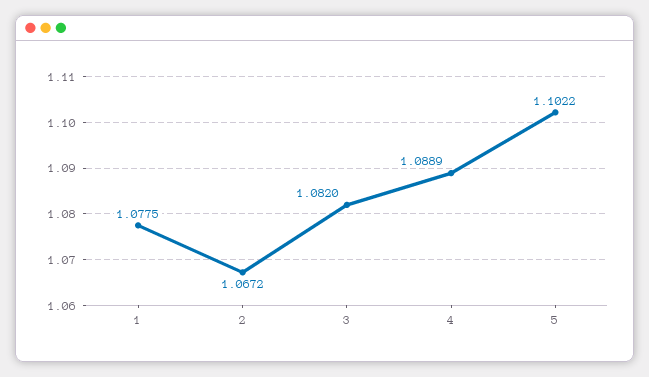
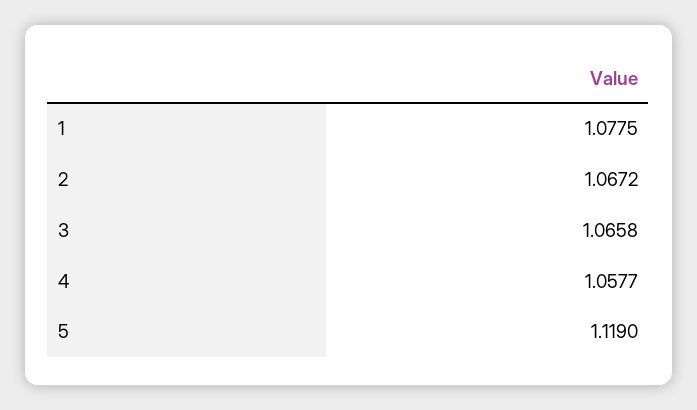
  {
    "1": 1.0775,
    "2": 1.0672,
-   "3": 1.082,
+   "3": 1.0658,
-   "4": 1.0889,
+   "4": 1.0577,
-   "5": 1.1022
+   "5": 1.119
  }

